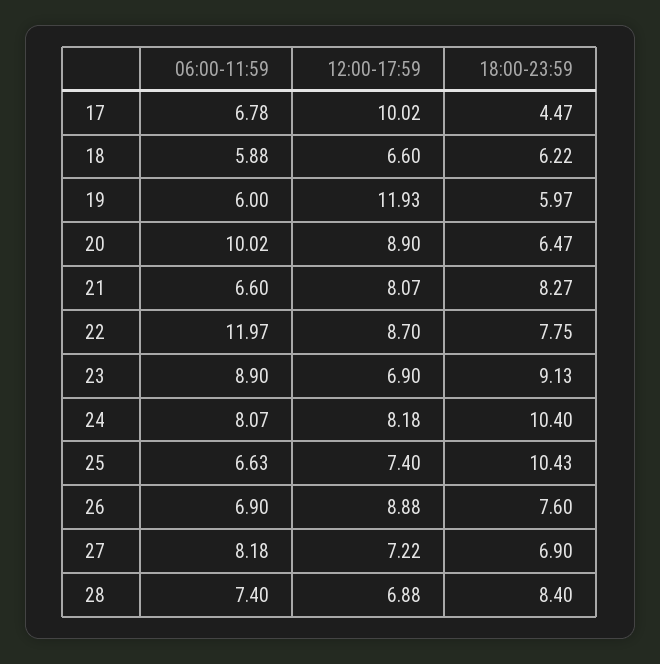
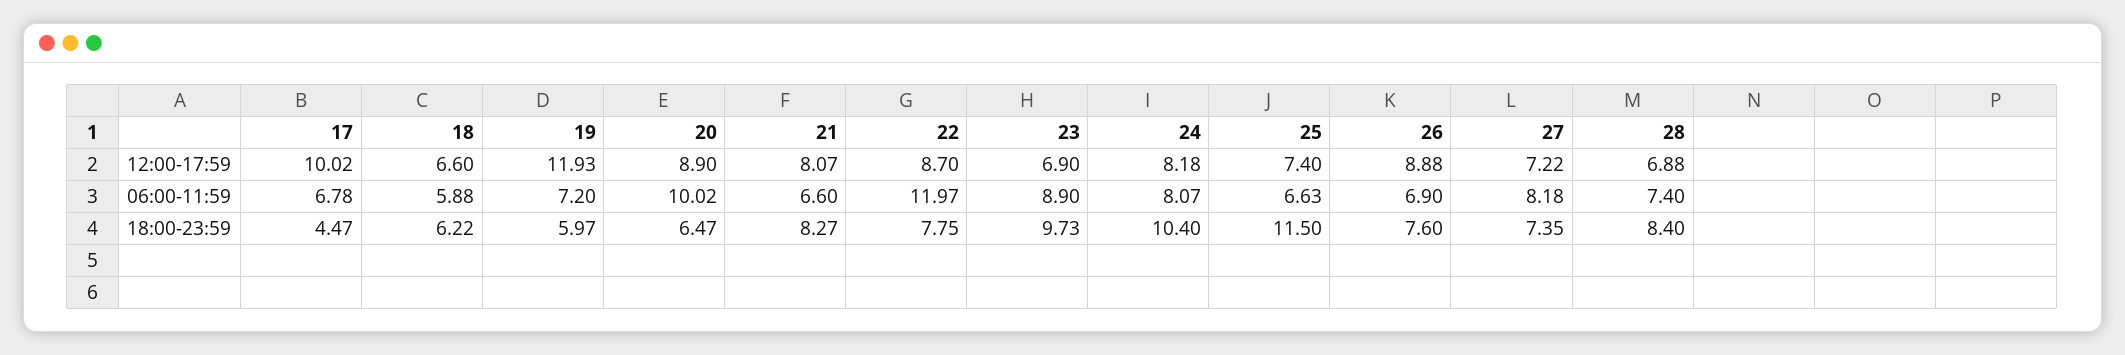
  {
    "06:00-11:59": {
      "17": 6.78,
      "18": 5.88,
-     "19": 6,
+     "19": 7.2,
      "20": 10.02,
      "21": 6.6,
      "22": 11.97,
      "23": 8.9,
      "24": 8.07,
      "25": 6.63,
      "26": 6.9,
      "27": 8.18,
      "28": 7.4
    },
    "12:00-17:59": {
      "17": 10.02,
      "18": 6.6,
      "19": 11.93,
      "20": 8.9,
      "21": 8.07,
      "22": 8.7,
      "23": 6.9,
      "24": 8.18,
      "25": 7.4,
      "26": 8.88,
      "27": 7.22,
      "28": 6.88
    },
    "18:00-23:59": {
      "17": 4.47,
      "18": 6.22,
      "19": 5.97,
      "20": 6.47,
      "21": 8.27,
      "22": 7.75,
-     "23": 9.13,
+     "23": 9.73,
      "24": 10.4,
-     "25": 10.43,
+     "25": 11.5,
      "26": 7.6,
-     "27": 6.9,
+     "27": 7.35,
      "28": 8.4
    }
  }

